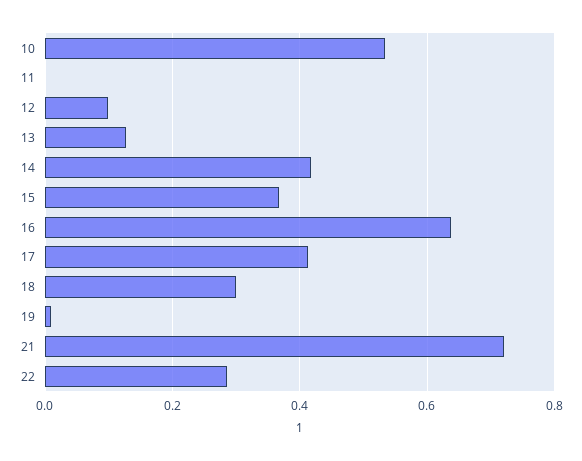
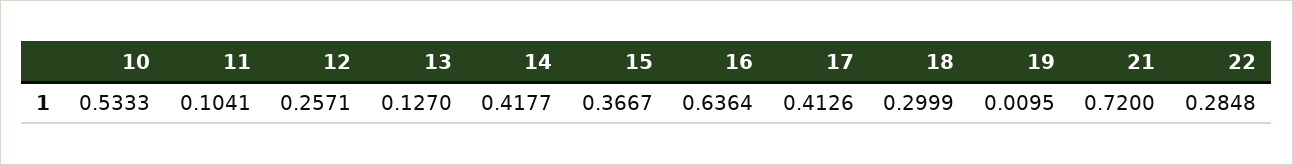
  {
    "10": 0.5333,
-   "11": 0,
+   "11": 0.1041,
-   "12": 0.1,
+   "12": 0.2571,
    "13": 0.127,
    "14": 0.4177,
    "15": 0.3667,
    "16": 0.6364,
    "17": 0.4126,
    "18": 0.2999,
    "19": 0.0095,
    "21": 0.72,
    "22": 0.2848
  }

